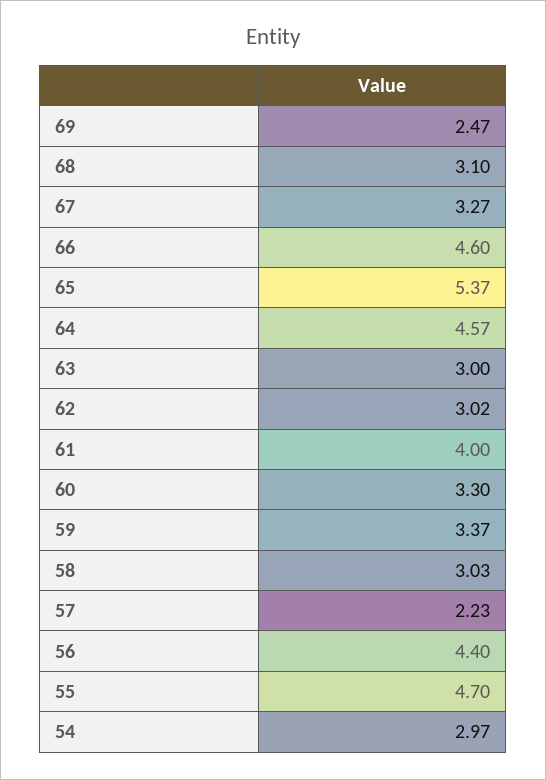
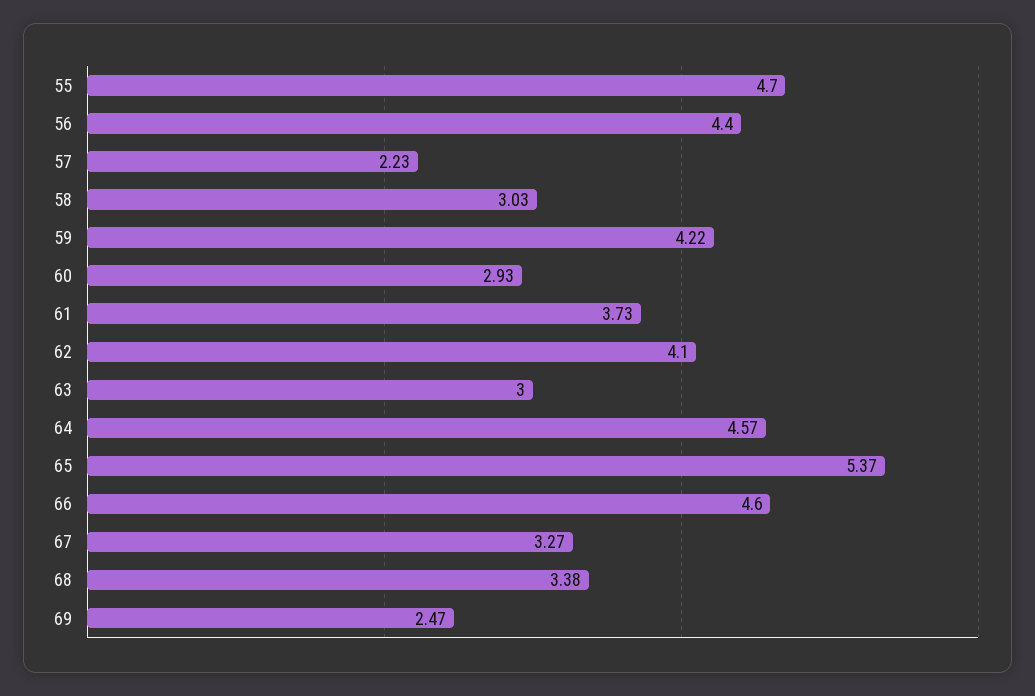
  {
    "69": 2.47,
-   "68": 3.1,
+   "68": 3.38,
    "67": 3.27,
    "66": 4.6,
    "65": 5.37,
    "64": 4.57,
    "63": 3,
-   "62": 3.02,
+   "62": 4.1,
-   "61": 4,
+   "61": 3.73,
-   "60": 3.3,
+   "60": 2.93,
-   "59": 3.37,
+   "59": 4.22,
    "58": 3.03,
    "57": 2.23,
    "56": 4.4,
-   "55": 4.7,
+   "55": 4.7
-   "54": 2.97
  }

